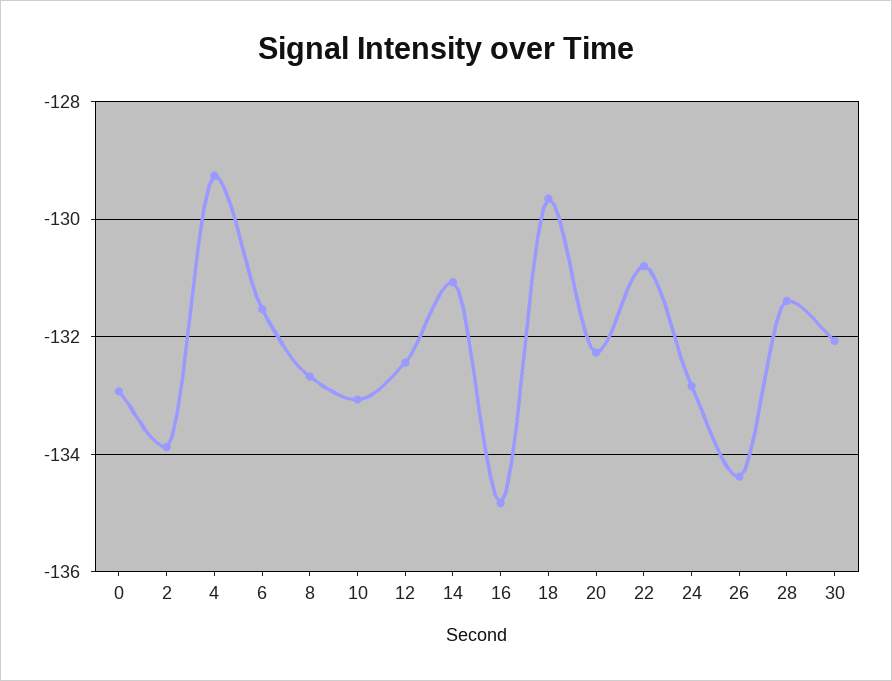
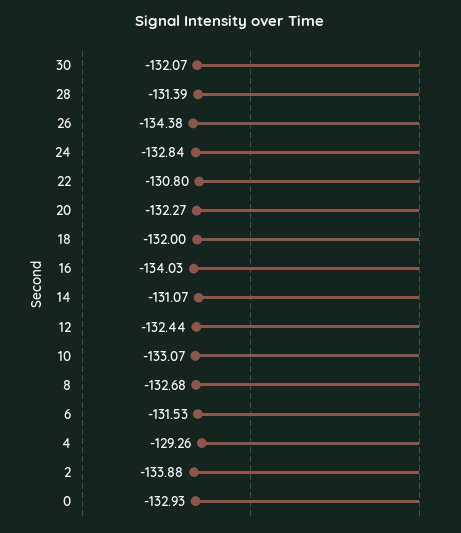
  {
    "0": -132.93,
    "2": -133.88,
    "4": -129.26,
    "6": -131.53,
    "8": -132.68,
    "10": -133.07,
    "12": -132.44,
    "14": -131.07,
-   "16": -134.8,
+   "16": -134.03,
-   "18": -129.6,
+   "18": -132,
    "20": -132.27,
    "22": -130.8,
    "24": -132.84,
    "26": -134.38,
    "28": -131.39,
    "30": -132.07
  }

